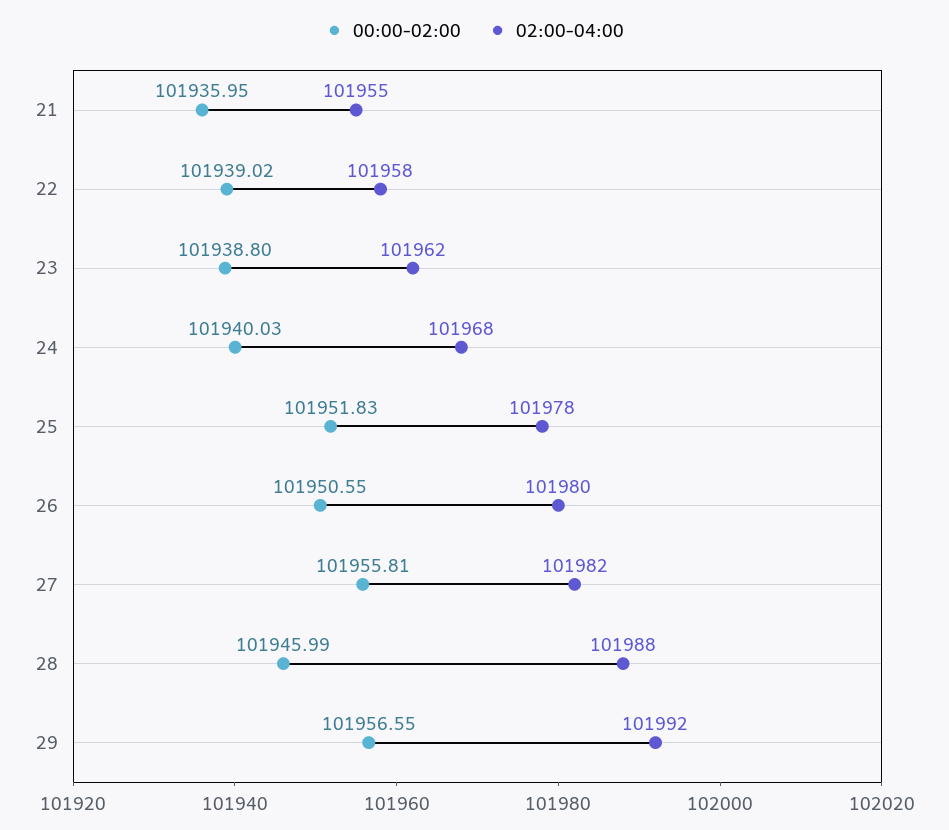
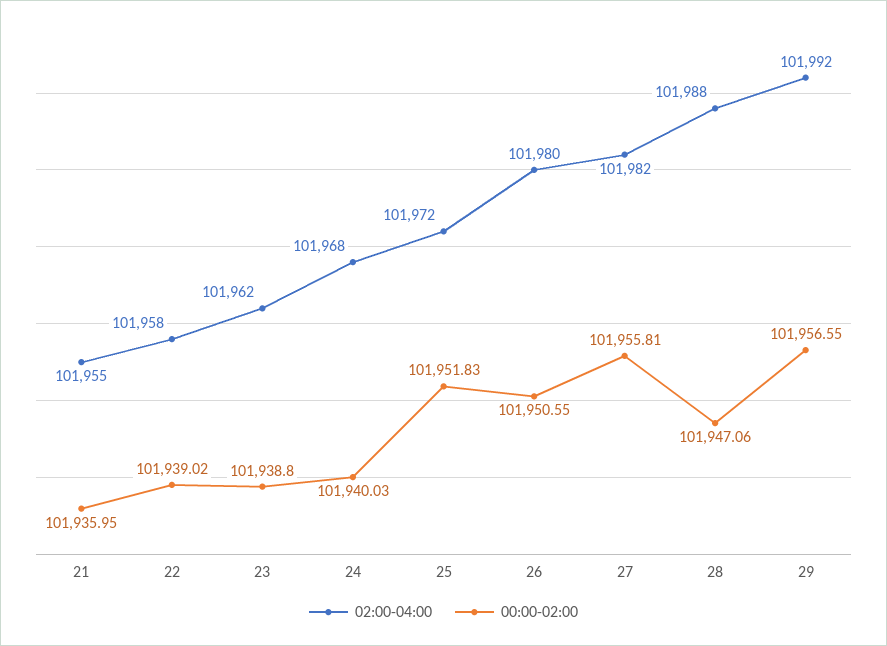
  {
    "00:00-02:00": {
      "21": 101935.95,
      "22": 101939.02,
      "23": 101938.8,
      "24": 101940.03,
      "25": 101951.83,
      "26": 101950.55,
      "27": 101955.81,
-     "28": 101945.99,
+     "28": 101947.06,
      "29": 101956.55
    },
    "02:00-04:00": {
      "21": 101955,
      "22": 101958,
      "23": 101962,
      "24": 101968,
-     "25": 101978,
+     "25": 101972,
      "26": 101980,
      "27": 101982,
      "28": 101988,
      "29": 101992
    }
  }

